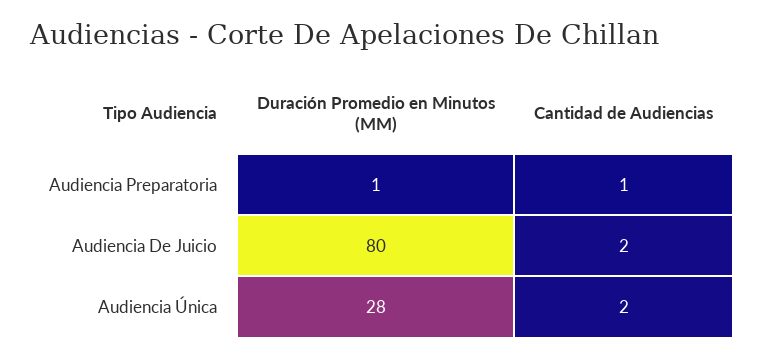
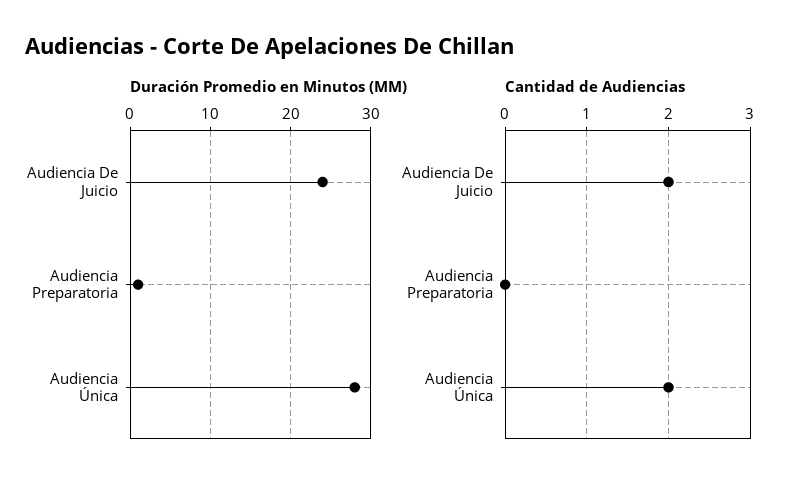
  {
    "Duración Promedio en Minutos (MM)": {
      "Audiencia Preparatoria": 1,
-     "Audiencia De Juicio": 80,
+     "Audiencia De Juicio": 24,
      "Audiencia Única": 28
    },
    "Cantidad de Audiencias": {
-     "Audiencia Preparatoria": 1,
+     "Audiencia Preparatoria": 0,
      "Audiencia De Juicio": 2,
      "Audiencia Única": 2
    }
  }

